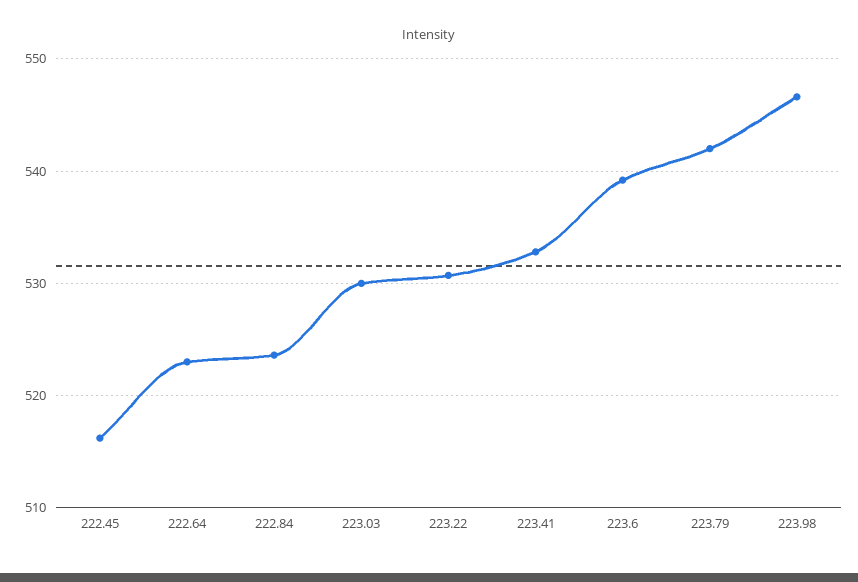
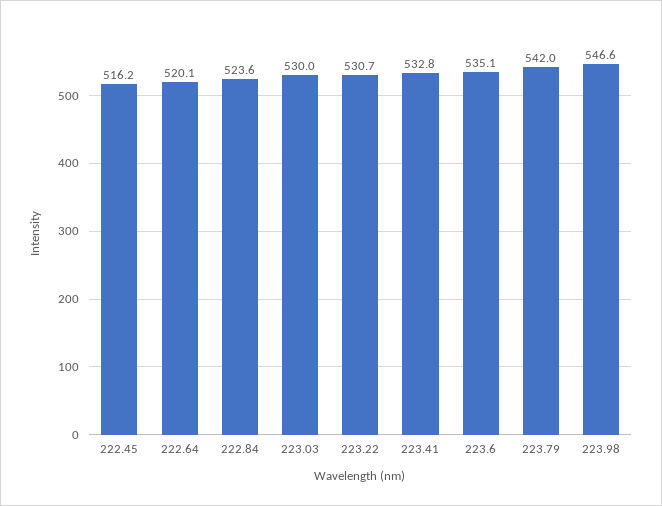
  {
    "222.45": 516.2,
-   "222.64": 523,
+   "222.64": 520.1,
    "222.84": 523.6,
    "223.03": 530,
    "223.22": 530.7,
    "223.41": 532.8,
-   "223.6": 539,
+   "223.6": 535.1,
    "223.79": 542,
    "223.98": 546.6
  }

